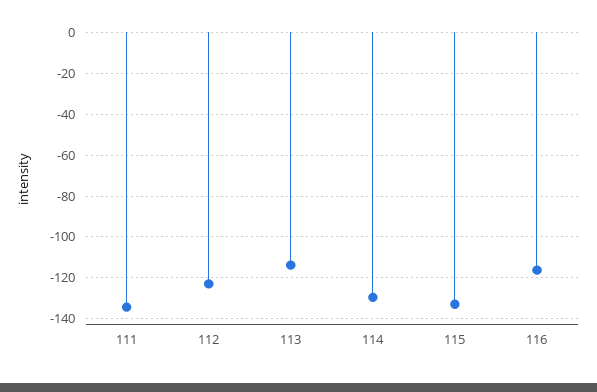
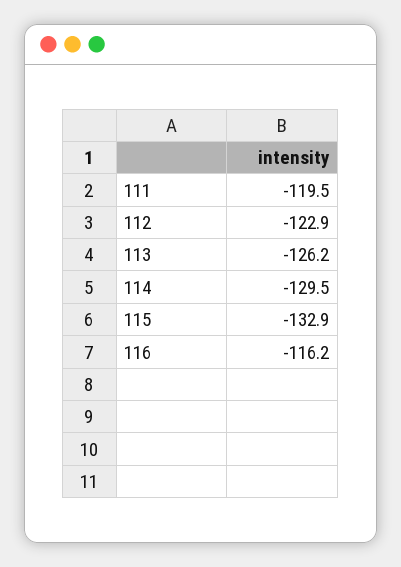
  {
-   "111": -135,
+   "111": -119.5,
    "112": -122.9,
-   "113": -115,
+   "113": -126.2,
    "114": -129.5,
    "115": -132.9,
    "116": -116.2
  }

